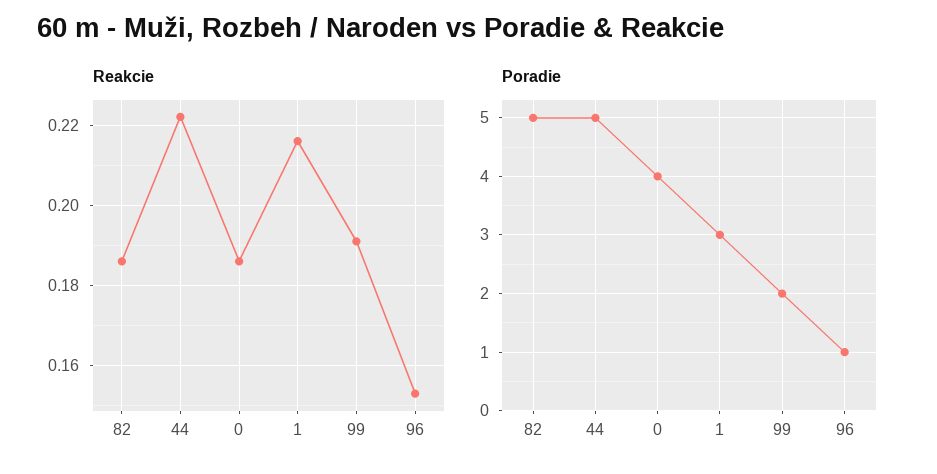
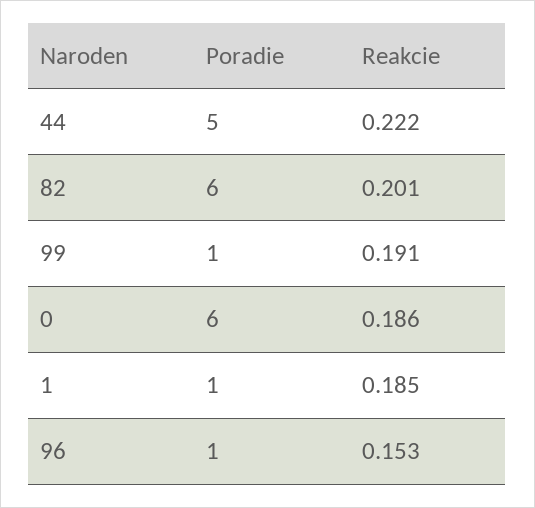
  {
    "Reakcie": {
-     "82": 0.185,
+     "82": 0.201,
      "44": 0.222,
      "0": 0.186,
-     "1": 0.215,
+     "1": 0.185,
      "99": 0.191,
      "96": 0.153
    },
    "Poradie": {
-     "82": 5,
+     "82": 6,
      "44": 5,
-     "0": 4,
+     "0": 6,
-     "1": 3,
+     "1": 1,
-     "99": 2,
+     "99": 1,
      "96": 1
    }
  }

